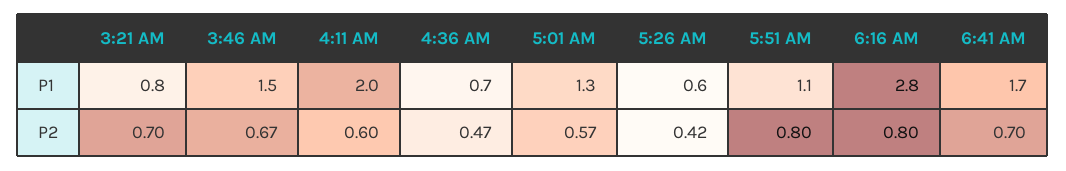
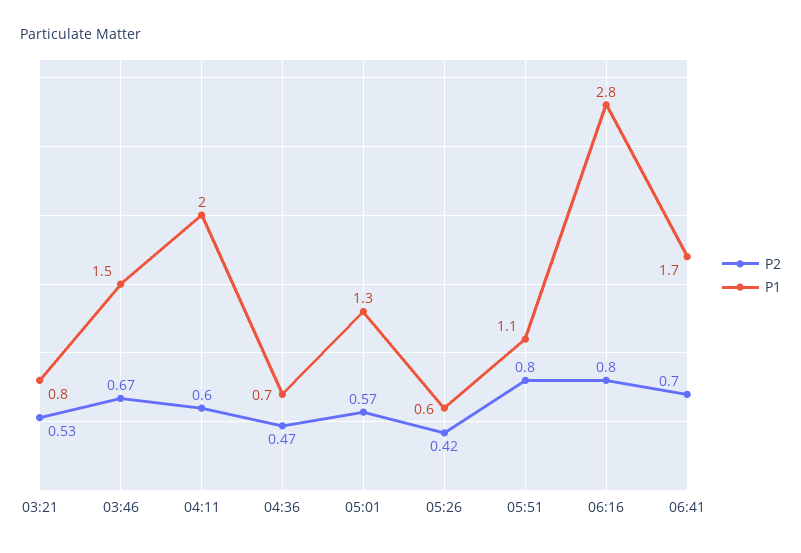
  {
    "P1": {
      "3:21 AM": 0.8,
      "3:46 AM": 1.5,
      "4:11 AM": 2,
      "4:36 AM": 0.7,
      "5:01 AM": 1.3,
      "5:26 AM": 0.6,
      "5:51 AM": 1.1,
      "6:16 AM": 2.8,
      "6:41 AM": 1.7
    },
    "P2": {
-     "3:21 AM": 0.7,
+     "3:21 AM": 0.53,
      "3:46 AM": 0.67,
      "4:11 AM": 0.6,
      "4:36 AM": 0.47,
      "5:01 AM": 0.57,
      "5:26 AM": 0.42,
      "5:51 AM": 0.8,
      "6:16 AM": 0.8,
      "6:41 AM": 0.7
    }
  }

